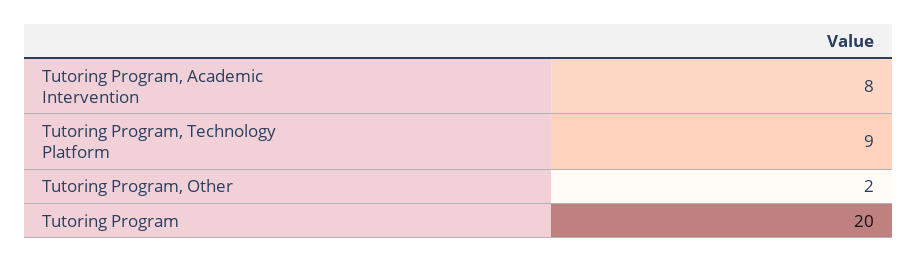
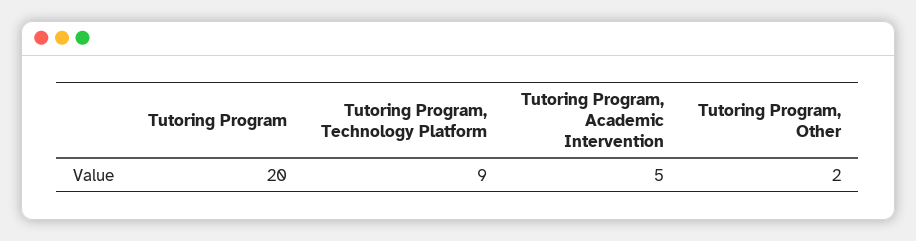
  {
-   "Tutoring Program, Academic Intervention": 8,
+   "Tutoring Program, Academic Intervention": 5,
    "Tutoring Program, Technology Platform": 9,
    "Tutoring Program, Other": 2,
    "Tutoring Program": 20
  }

